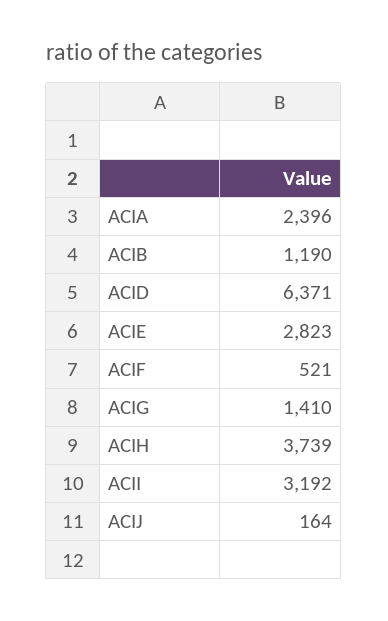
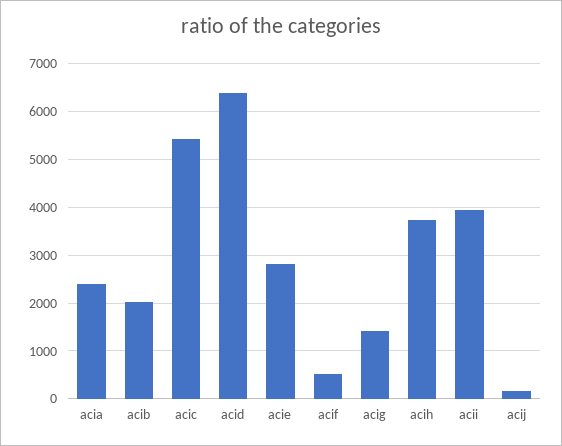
  {
    "ACIA": 2396,
-   "ACIB": 1190,
+   "ACIB": 2000,
    "ACID": 6371,
    "ACIE": 2823,
    "ACIF": 521,
    "ACIG": 1410,
    "ACIH": 3739,
-   "ACII": 3192,
+   "ACII": 4000,
-   "ACIJ": 164
+   "ACIJ": 164,
+   "acic": 5400
  }

